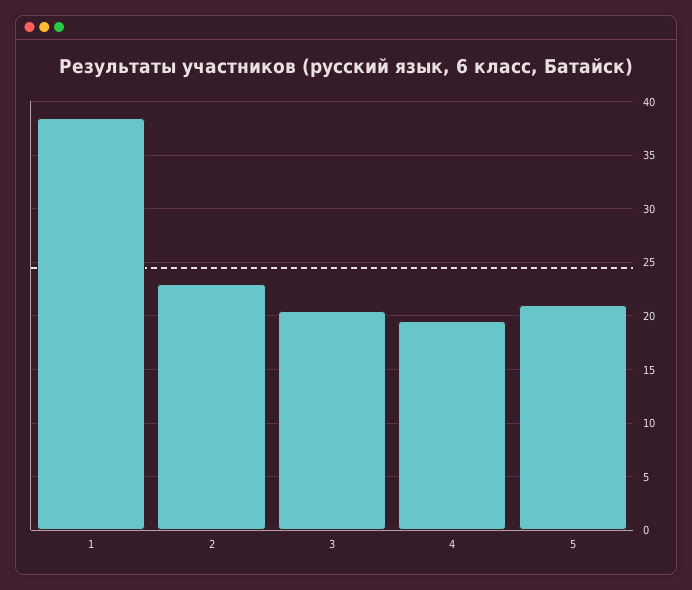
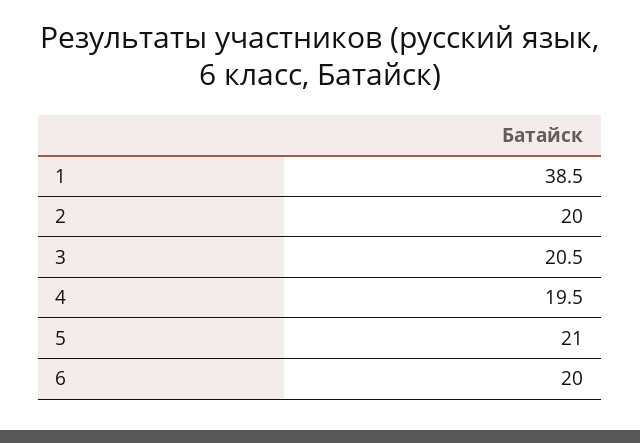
  {
    "1": 38.5,
-   "2": 23,
+   "2": 20,
    "3": 20.5,
    "4": 19.5,
-   "5": 21
+   "5": 21,
+   "6": 20
  }

